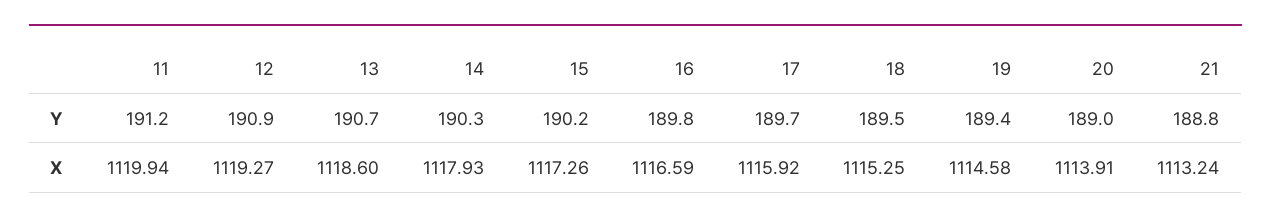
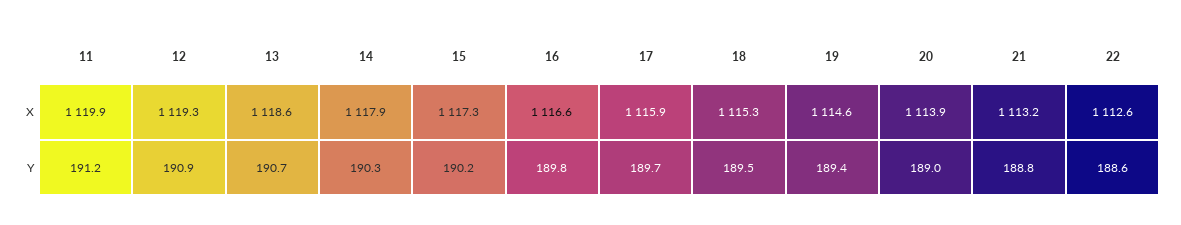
  {
    "11": {
      "Y": 191.2,
      "X": 1119.94
    },
    "12": {
      "Y": 190.9,
      "X": 1119.27
    },
    "13": {
      "Y": 190.7,
      "X": 1118.6
    },
    "14": {
      "Y": 190.3,
      "X": 1117.93
    },
    "15": {
      "Y": 190.2,
      "X": 1117.26
    },
    "16": {
      "Y": 189.8,
      "X": 1116.59
    },
    "17": {
      "Y": 189.7,
      "X": 1115.92
    },
    "18": {
      "Y": 189.5,
      "X": 1115.25
    },
    "19": {
      "Y": 189.4,
      "X": 1114.58
    },
    "20": {
      "Y": 189,
      "X": 1113.91
    },
    "21": {
      "Y": 188.8,
      "X": 1113.24
-   }
+   },
+   "22": {
+     "X": 1112.6,
+     "Y": 188.6
+   }
  }

